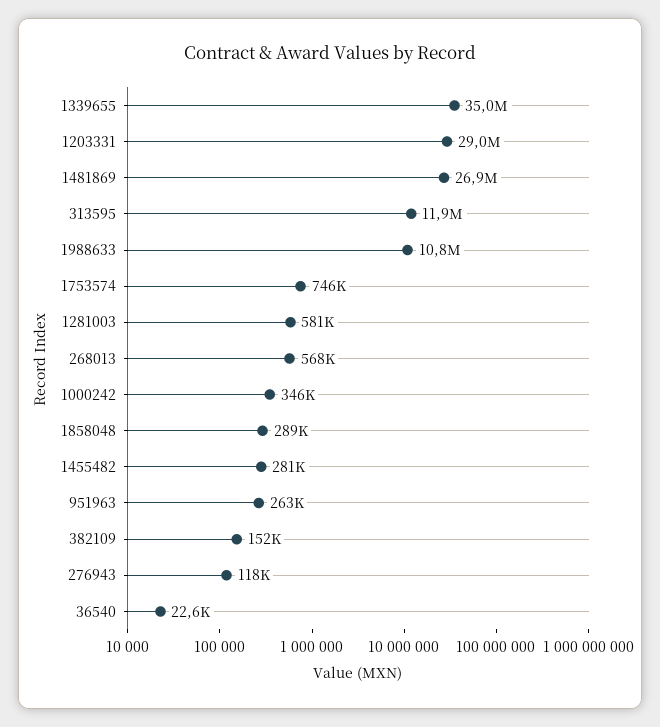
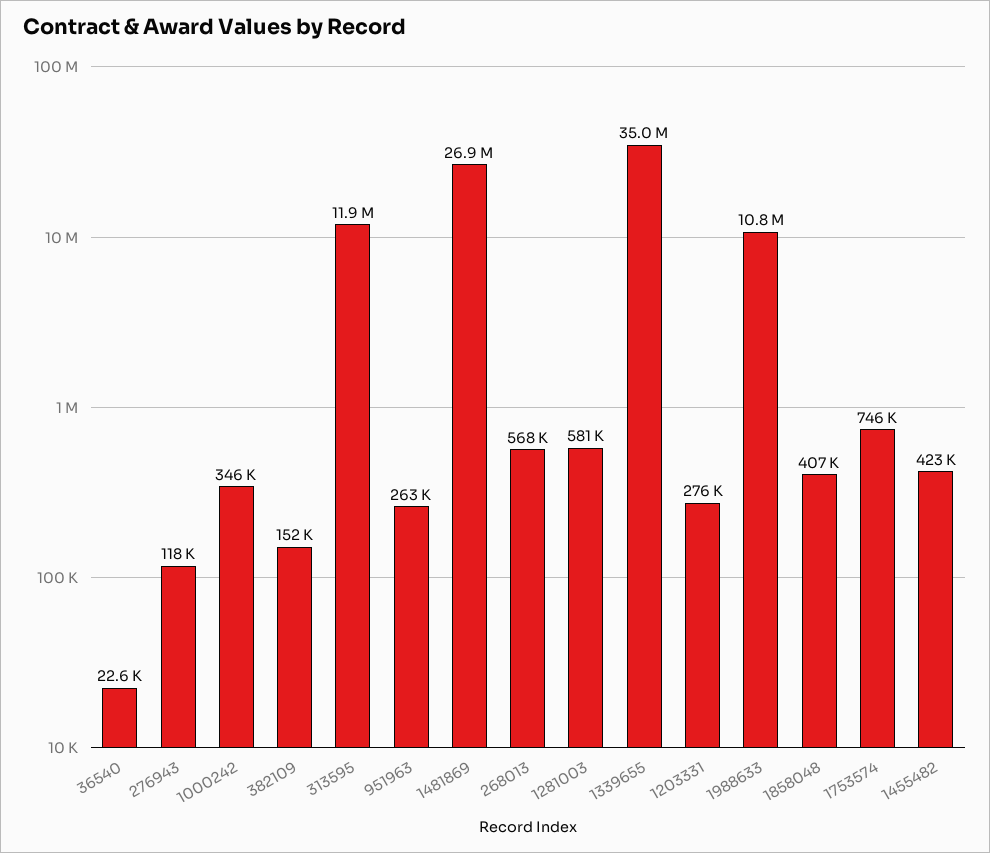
  {
    "1339655": 35000000,
-   "1203331": 29000000,
+   "1203331": 276000,
    "1481869": 26900000,
    "313595": 11900000,
    "1988633": 10800000,
    "1753574": 746000,
    "1281003": 581000,
    "268013": 568000,
    "1000242": 346000,
-   "1858048": 289000,
+   "1858048": 407000,
-   "1455482": 281000,
+   "1455482": 423000,
    "951963": 263000,
    "382109": 152000,
    "276943": 118000,
    "36540": 22600
  }

